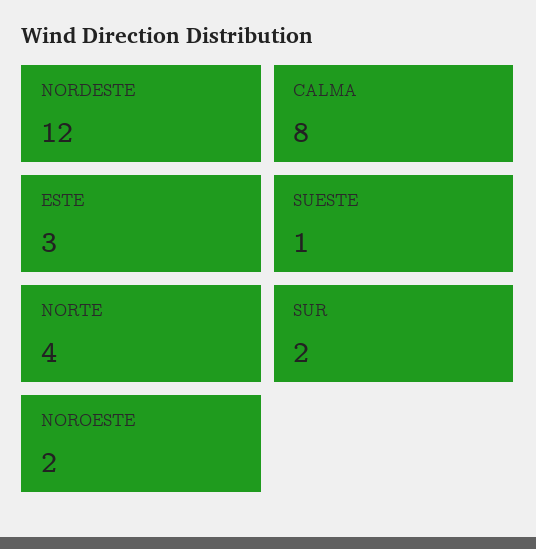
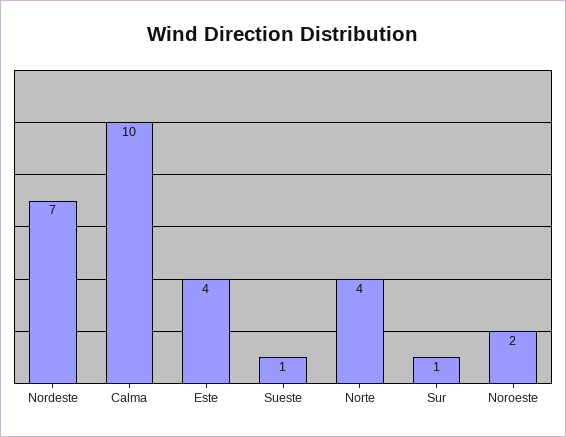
  {
-   "NORDESTE": 12,
+   "NORDESTE": 7,
-   "CALMA": 8,
+   "CALMA": 10,
-   "ESTE": 3,
+   "ESTE": 4,
    "SUESTE": 1,
    "NORTE": 4,
-   "SUR": 2,
+   "SUR": 1,
    "NOROESTE": 2
  }

